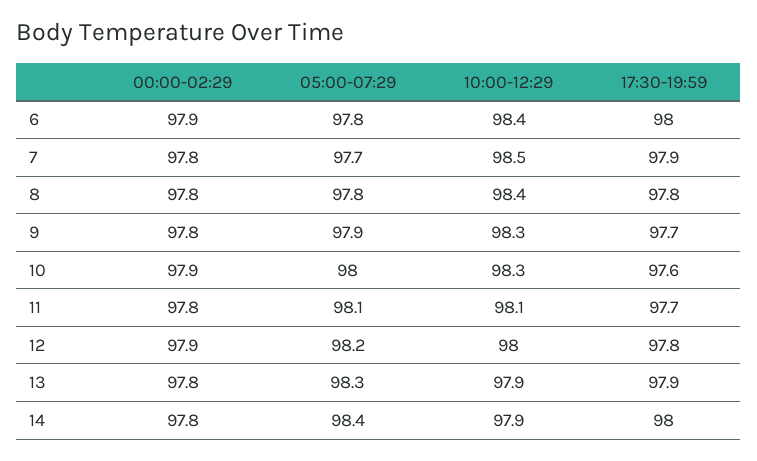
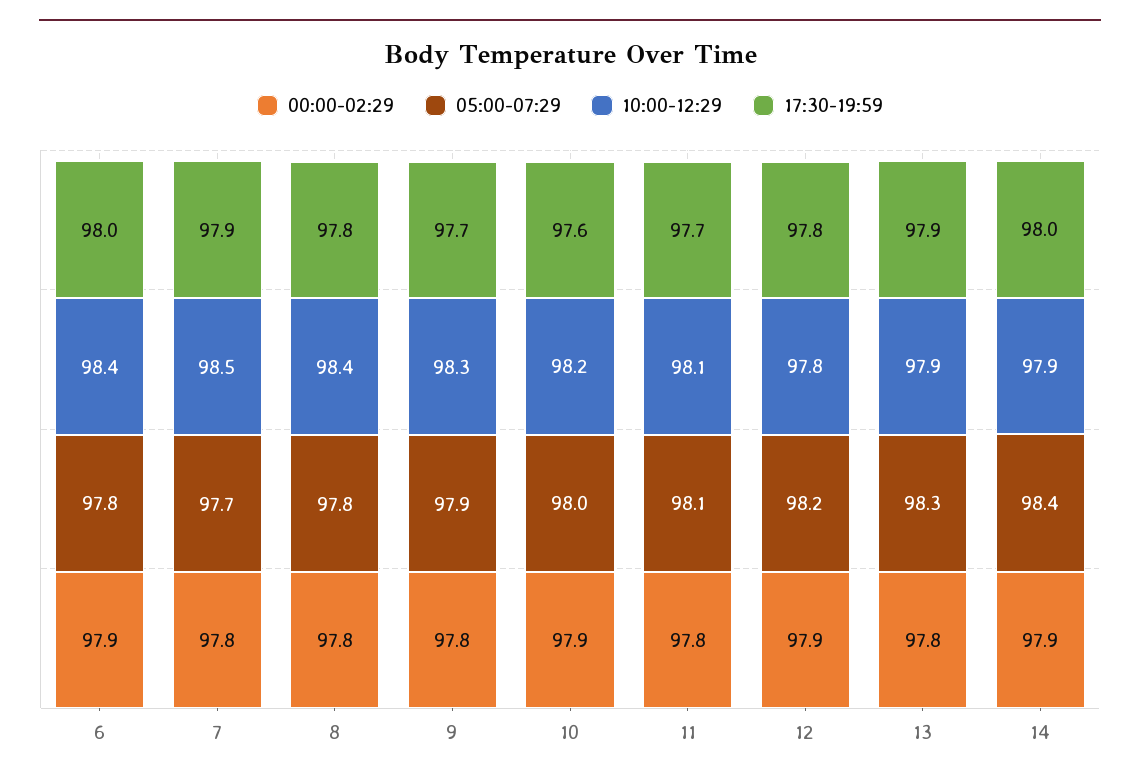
  {
    "00:00-02:29": {
      "6": 97.9,
      "7": 97.8,
      "8": 97.8,
      "9": 97.8,
      "10": 97.9,
      "11": 97.8,
      "12": 97.9,
      "13": 97.8,
-     "14": 97.8
+     "14": 97.9
    },
    "05:00-07:29": {
      "6": 97.8,
      "7": 97.7,
      "8": 97.8,
      "9": 97.9,
      "10": 98,
      "11": 98.1,
      "12": 98.2,
      "13": 98.3,
      "14": 98.4
    },
    "10:00-12:29": {
      "6": 98.4,
      "7": 98.5,
      "8": 98.4,
      "9": 98.3,
-     "10": 98.3,
+     "10": 98.2,
      "11": 98.1,
-     "12": 98,
+     "12": 97.8,
      "13": 97.9,
      "14": 97.9
    },
    "17:30-19:59": {
      "6": 98,
      "7": 97.9,
      "8": 97.8,
      "9": 97.7,
      "10": 97.6,
      "11": 97.7,
      "12": 97.8,
      "13": 97.9,
      "14": 98
    }
  }

